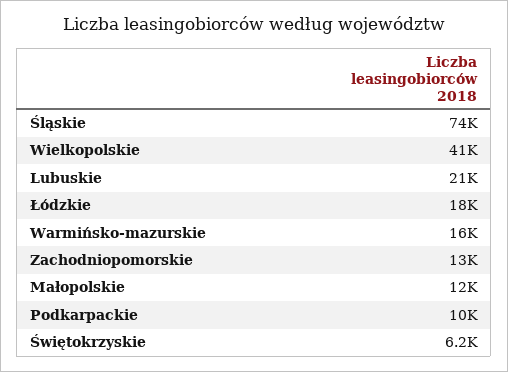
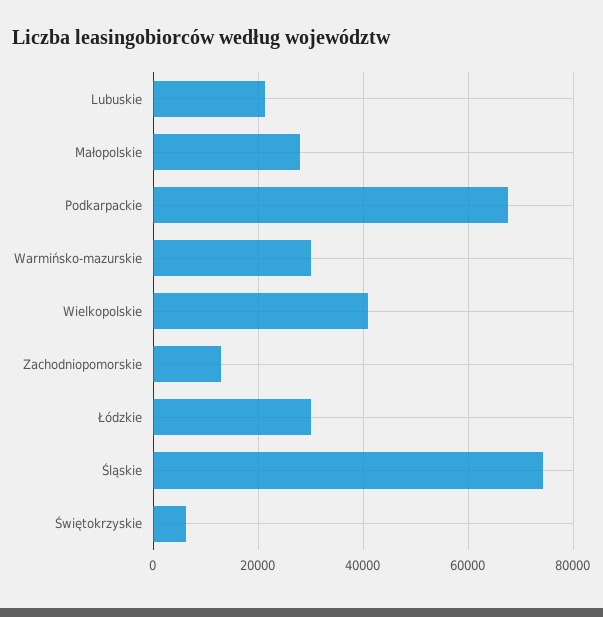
  {
    "Śląskie": 74000,
    "Wielkopolskie": 41000,
    "Lubuskie": 21000,
-   "Łódzkie": 18000,
+   "Łódzkie": 30000,
-   "Warmińsko-mazurskie": 16000,
+   "Warmińsko-mazurskie": 30000,
    "Zachodniopomorskie": 13000,
-   "Małopolskie": 12000,
+   "Małopolskie": 28000,
-   "Podkarpackie": 10000,
+   "Podkarpackie": 68000,
    "Świętokrzyskie": 6200
  }

